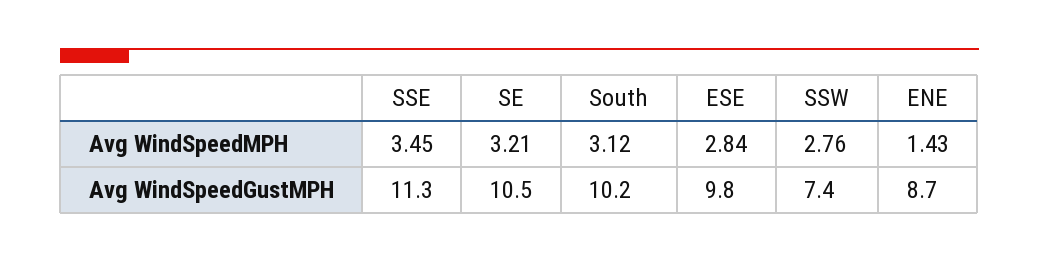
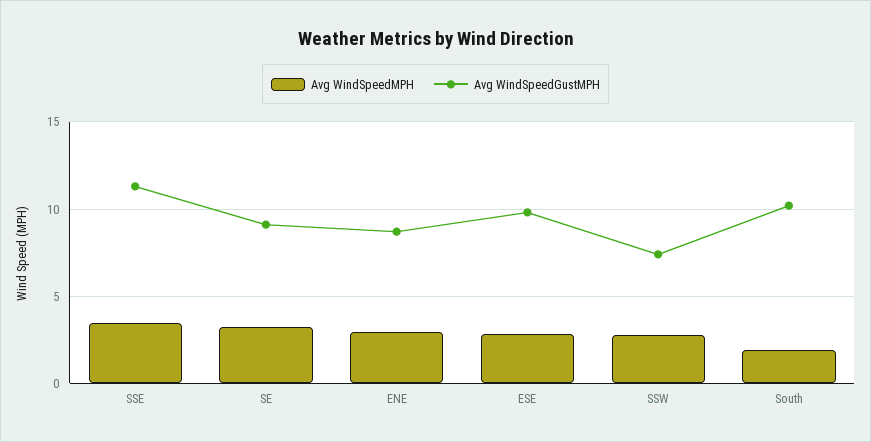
  {
    "Avg WindSpeedMPH": {
      "SSE": 3.45,
      "SE": 3.21,
-     "South": 3.12,
+     "South": 2,
      "ESE": 2.84,
      "SSW": 2.76,
-     "ENE": 1.43
+     "ENE": 3
    },
    "Avg WindSpeedGustMPH": {
      "SSE": 11.3,
-     "SE": 10.5,
+     "SE": 9,
      "South": 10.2,
      "ESE": 9.8,
      "SSW": 7.4,
      "ENE": 8.7
    }
  }

